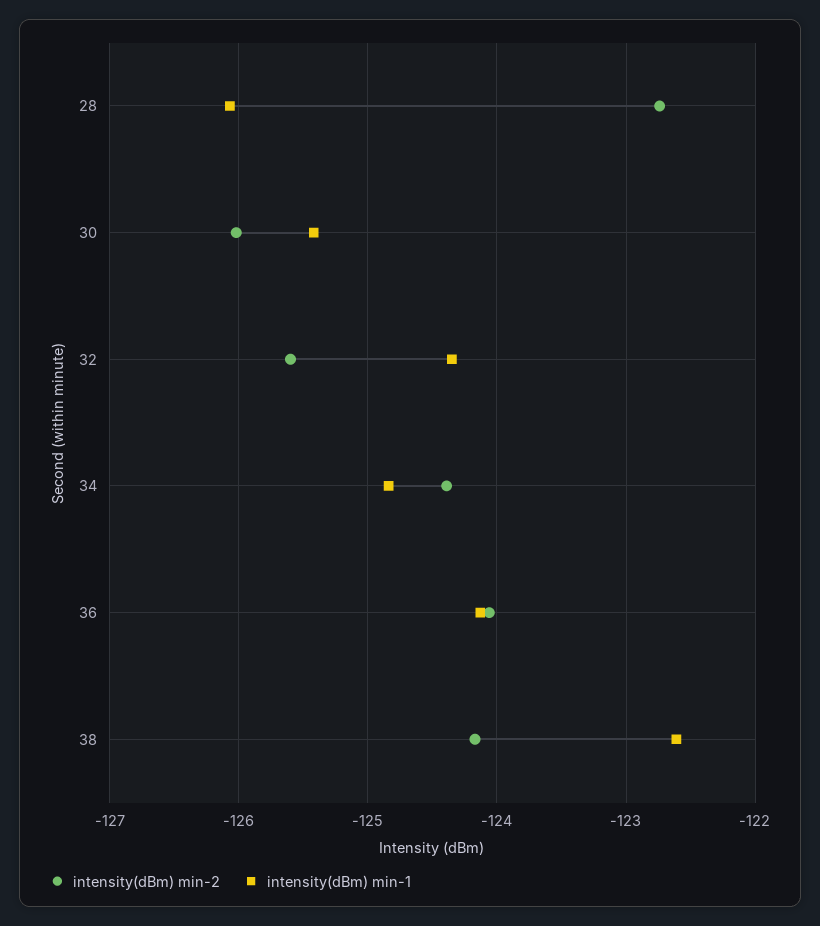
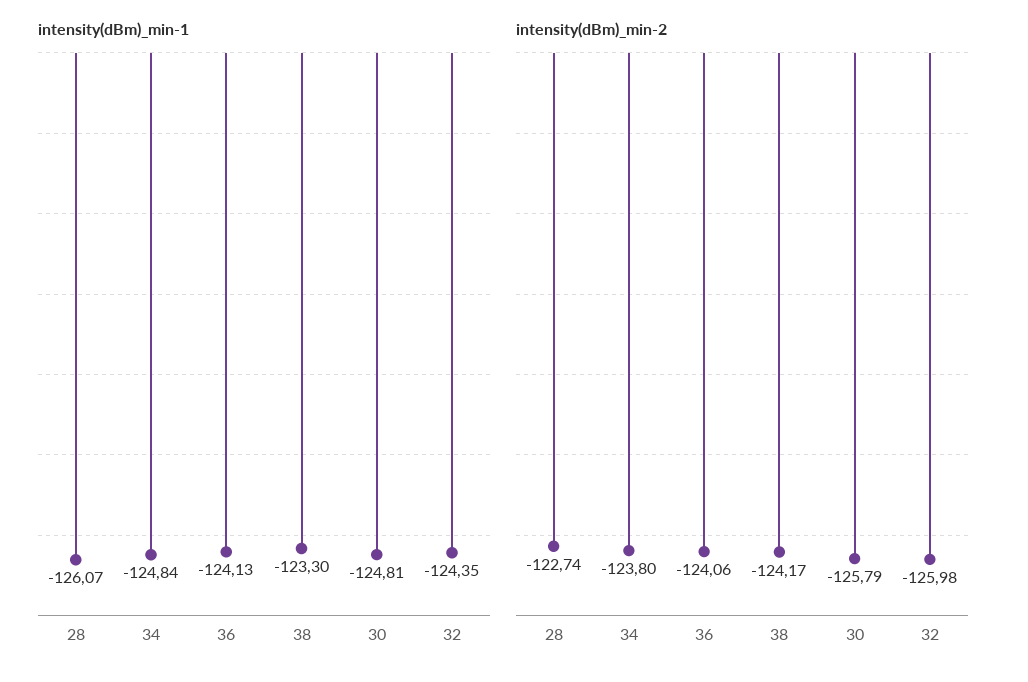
  {
    "intensity(dBm) min-2": {
      "28": -122.74,
-     "30": -126,
+     "30": -125.79,
-     "32": -125.6,
+     "32": -125.98,
-     "34": -124.4,
+     "34": -123.8,
      "36": -124.06,
      "38": -124.17
    },
    "intensity(dBm) min-1": {
      "28": -126.07,
-     "30": -125.4,
+     "30": -124.81,
      "32": -124.35,
      "34": -124.84,
      "36": -124.13,
-     "38": -122.6
+     "38": -123.3
    }
  }

